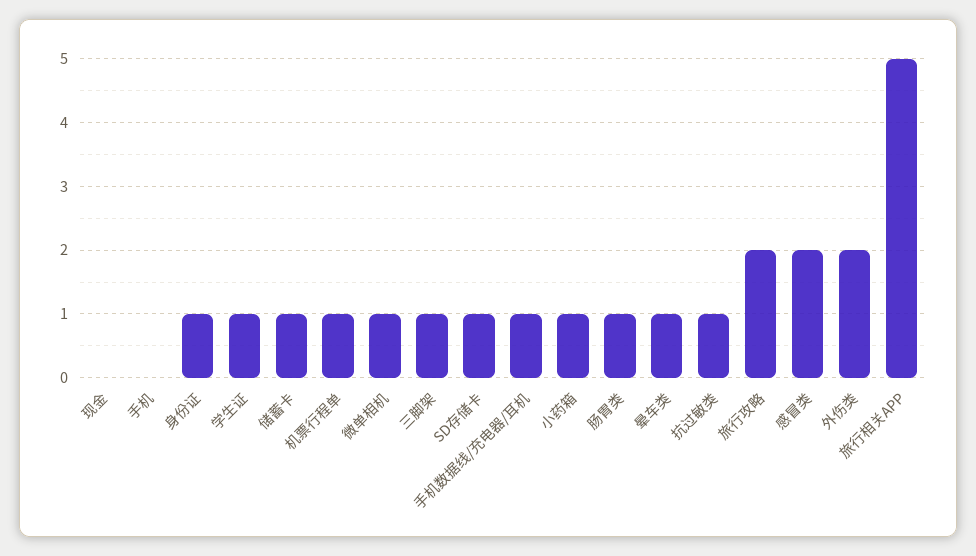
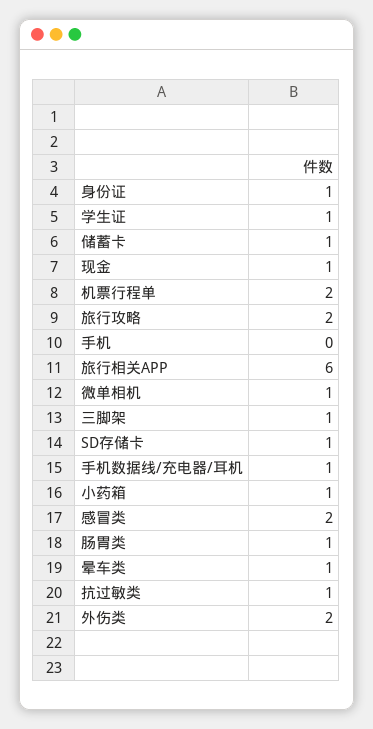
  {
-   "现金": 0,
+   "现金": 1,
    "手机": 0,
    "身份证": 1,
    "学生证": 1,
    "储蓄卡": 1,
-   "机票行程单": 1,
+   "机票行程单": 2,
    "微单相机": 1,
    "三脚架": 1,
    "SD存储卡": 1,
    "手机数据线/充电器/耳机": 1,
    "小药箱": 1,
    "肠胃类": 1,
    "晕车类": 1,
    "抗过敏类": 1,
    "旅行攻略": 2,
    "感冒类": 2,
    "外伤类": 2,
-   "旅行相关APP": 5
+   "旅行相关APP": 6
  }

